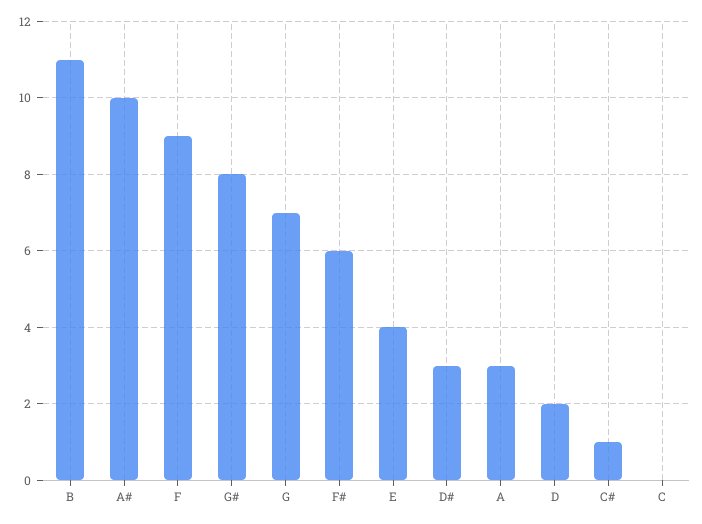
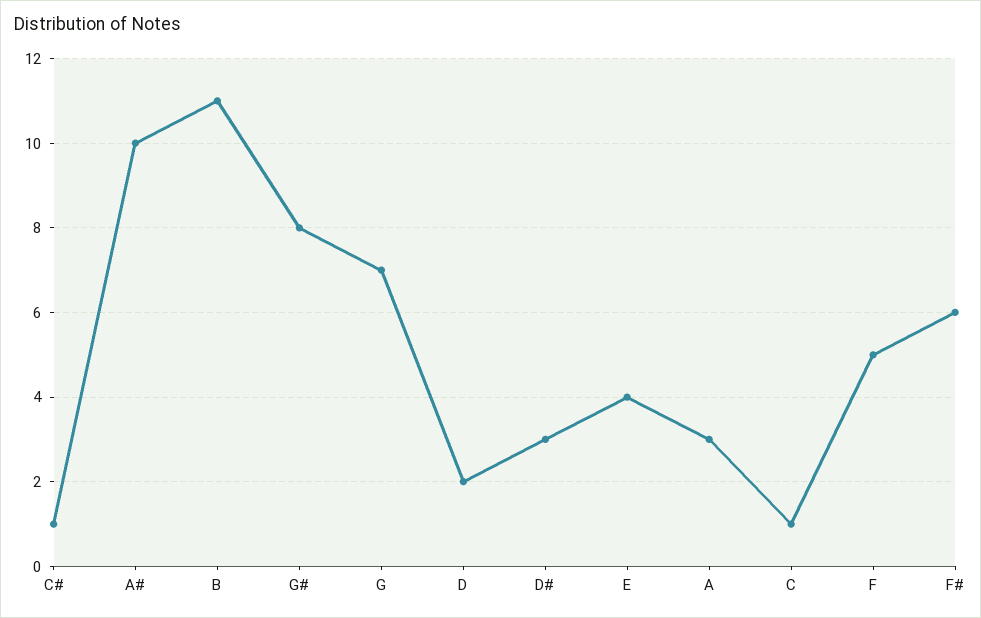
  {
    "B": 11,
    "A#": 10,
-   "F": 9,
+   "F": 5,
    "G#": 8,
    "G": 7,
    "F#": 6,
    "E": 4,
    "D#": 3,
    "A": 3,
    "D": 2,
    "C#": 1,
-   "C": 0
+   "C": 1
  }

